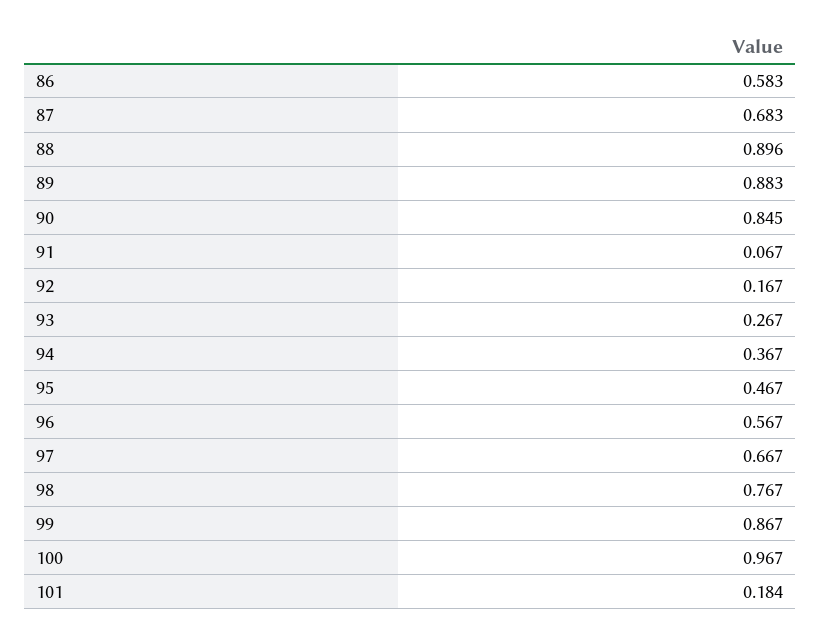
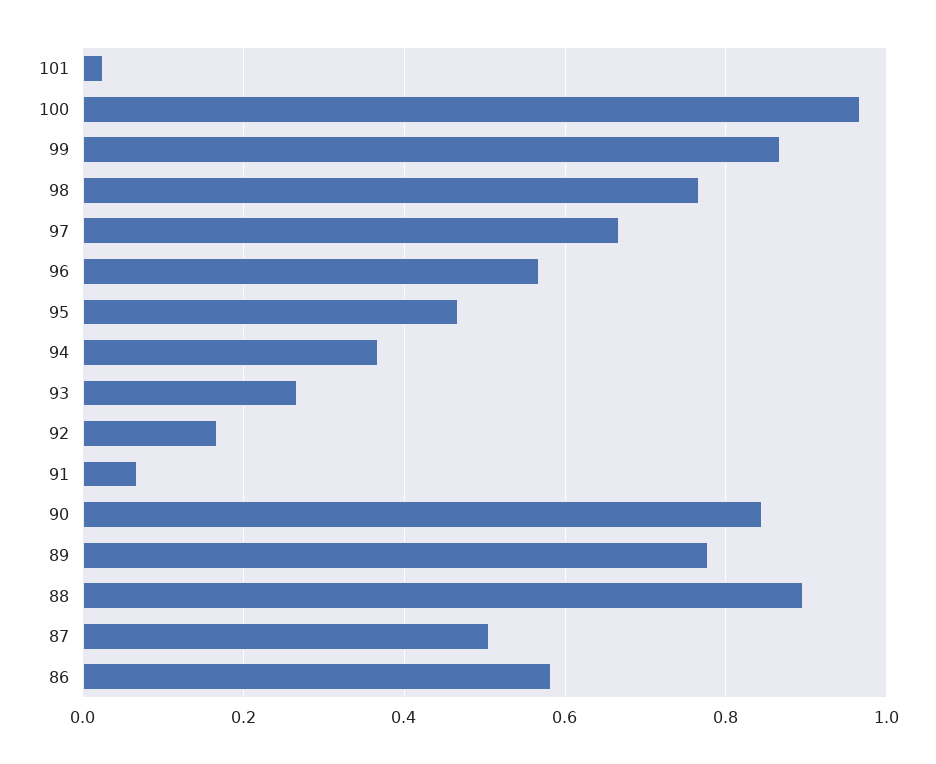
  {
    "86": 0.583,
-   "87": 0.683,
+   "87": 0.5,
    "88": 0.896,
-   "89": 0.883,
+   "89": 0.78,
    "90": 0.845,
    "91": 0.067,
    "92": 0.167,
    "93": 0.267,
    "94": 0.367,
    "95": 0.467,
    "96": 0.567,
    "97": 0.667,
    "98": 0.767,
    "99": 0.867,
    "100": 0.967,
-   "101": 0.184
+   "101": 0.02
  }

